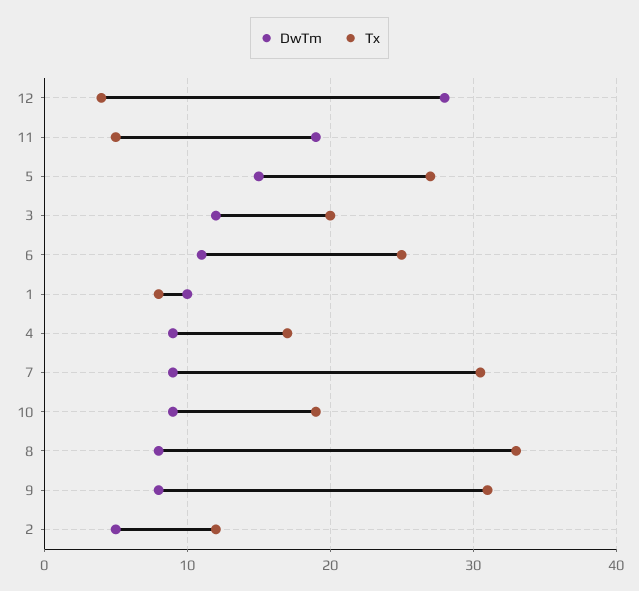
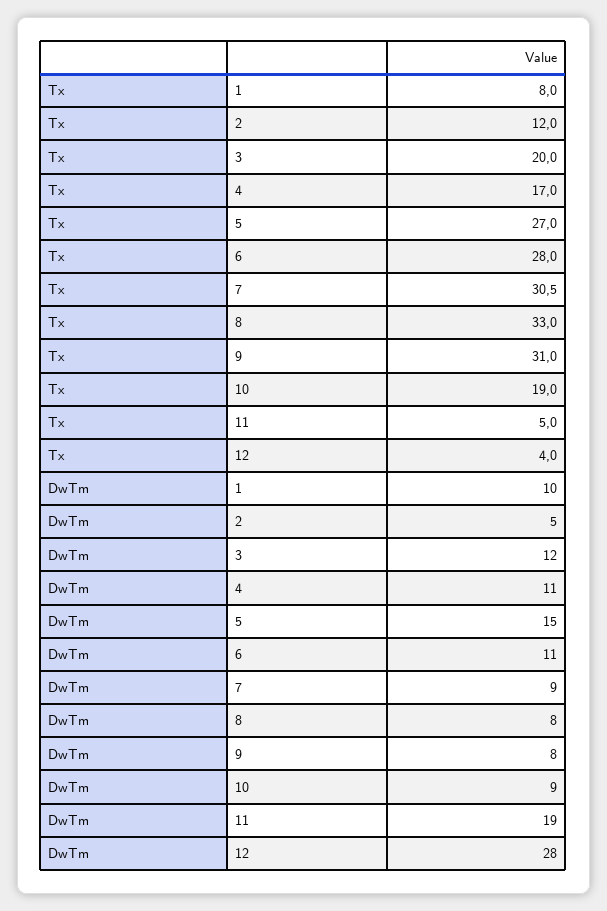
  {
    "DwTm": {
      "12": 28,
      "11": 19,
      "5": 15,
      "3": 12,
      "6": 11,
      "1": 10,
-     "4": 9,
+     "4": 11,
      "7": 9,
      "10": 9,
      "8": 8,
      "9": 8,
      "2": 5
    },
    "Tx": {
      "12": 4,
      "11": 5,
      "5": 27,
      "3": 20,
-     "6": 25,
+     "6": 28,
      "1": 8,
      "4": 17,
      "7": 30.5,
      "10": 19,
      "8": 33,
      "9": 31,
      "2": 12
    }
  }

